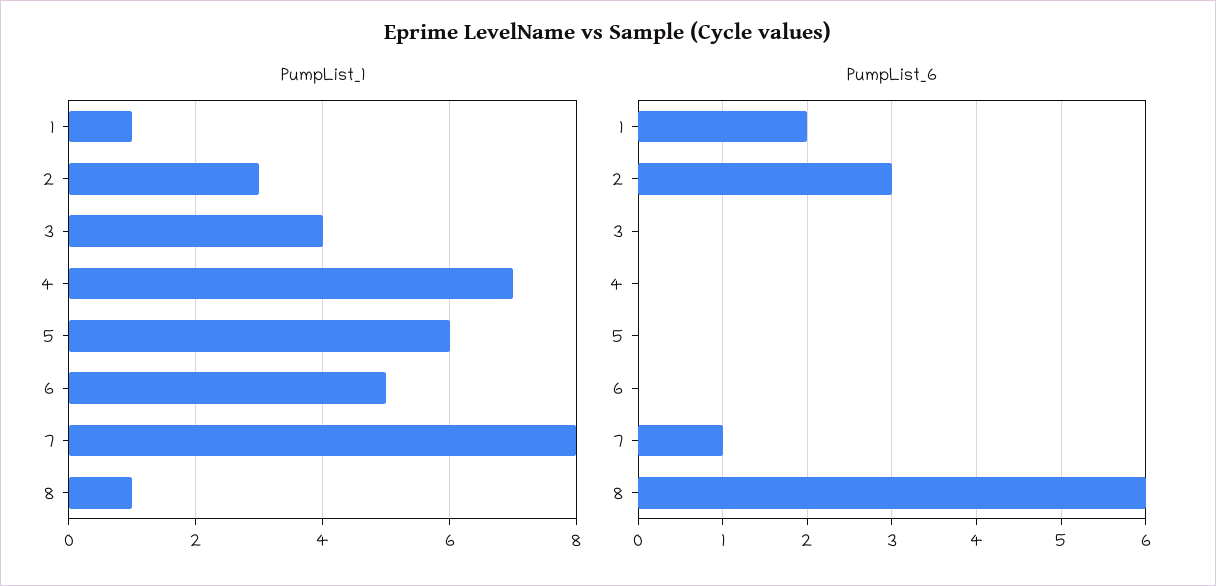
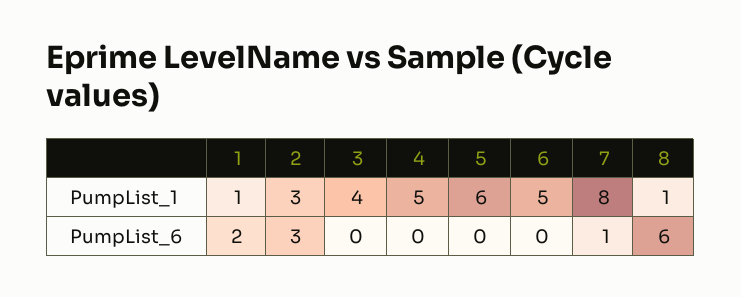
  {
    "PumpList_1": {
      "1": 1,
      "2": 3,
      "3": 4,
-     "4": 7,
+     "4": 5,
      "5": 6,
      "6": 5,
      "7": 8,
      "8": 1
    },
    "PumpList_6": {
      "1": 2,
      "2": 3,
      "3": 0,
      "4": 0,
      "5": 0,
      "6": 0,
      "7": 1,
      "8": 6
    }
  }

